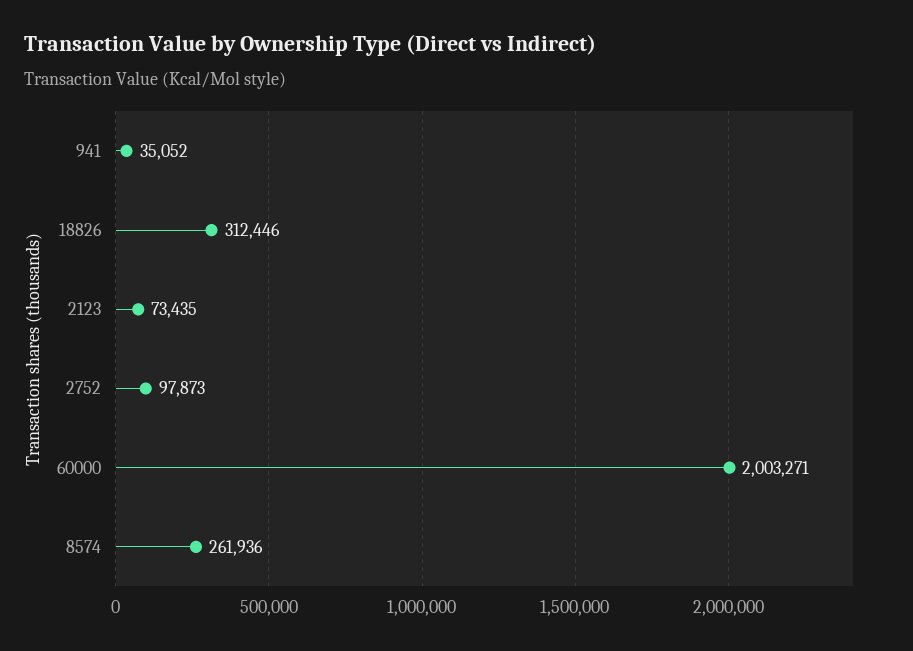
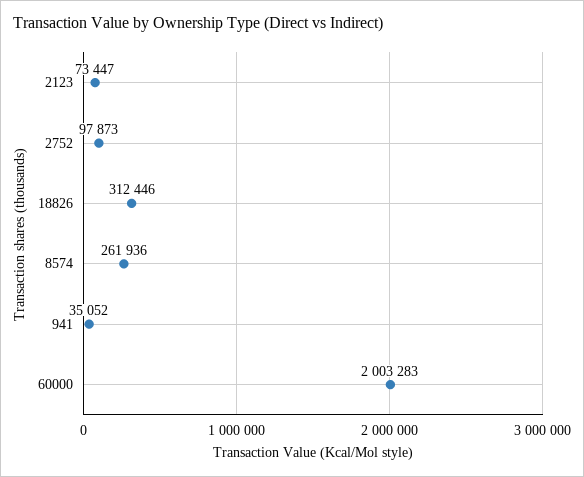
  {
    "941": 35052,
    "18826": 312446,
-   "2123": 73435,
+   "2123": 73447,
    "2752": 97873,
-   "60000": 2003271,
+   "60000": 2003283,
    "8574": 261936
  }

